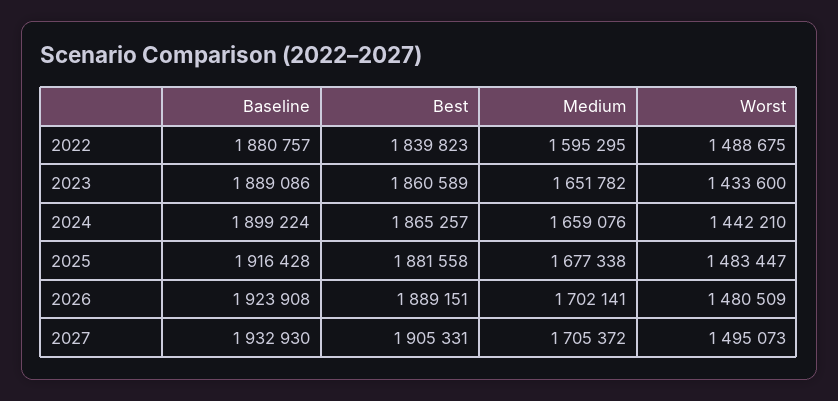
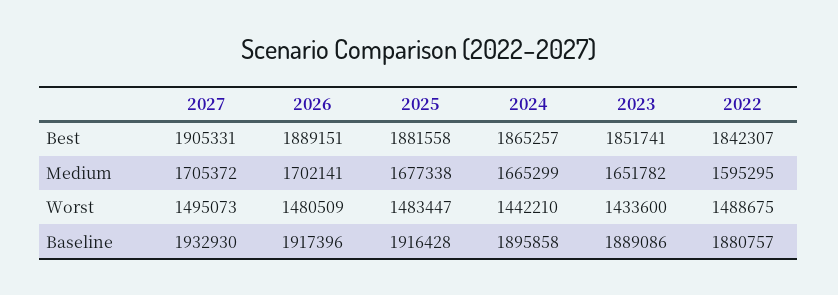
  {
    "Baseline": {
      "2022": 1880757,
      "2023": 1889086,
-     "2024": 1899224,
+     "2024": 1895858,
      "2025": 1916428,
-     "2026": 1923908,
+     "2026": 1917396,
      "2027": 1932930
    },
    "Best": {
-     "2022": 1839823,
+     "2022": 1842307,
-     "2023": 1860589,
+     "2023": 1851741,
      "2024": 1865257,
      "2025": 1881558,
      "2026": 1889151,
      "2027": 1905331
    },
    "Medium": {
      "2022": 1595295,
      "2023": 1651782,
-     "2024": 1659076,
+     "2024": 1665299,
      "2025": 1677338,
      "2026": 1702141,
      "2027": 1705372
    },
    "Worst": {
      "2022": 1488675,
      "2023": 1433600,
      "2024": 1442210,
      "2025": 1483447,
      "2026": 1480509,
      "2027": 1495073
    }
  }

